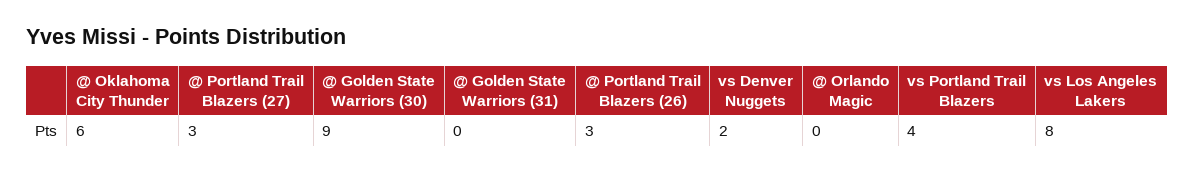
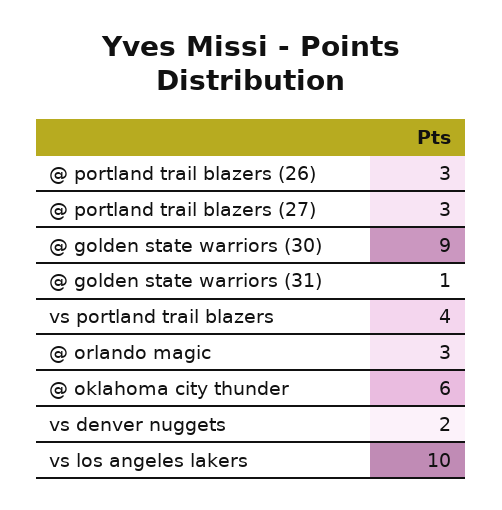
  {
    "@ Oklahoma City Thunder": 6,
    "@ Portland Trail Blazers (27)": 3,
    "@ Golden State Warriors (30)": 9,
-   "@ Golden State Warriors (31)": 0,
+   "@ Golden State Warriors (31)": 1,
    "@ Portland Trail Blazers (26)": 3,
    "vs Denver Nuggets": 2,
-   "@ Orlando Magic": 0,
+   "@ Orlando Magic": 3,
    "vs Portland Trail Blazers": 4,
-   "vs Los Angeles Lakers": 8
+   "vs Los Angeles Lakers": 10
  }

